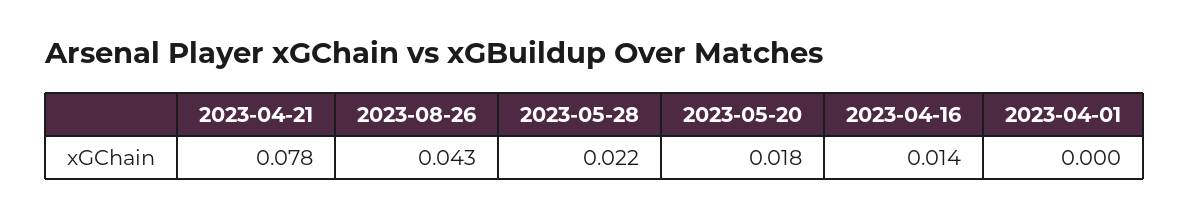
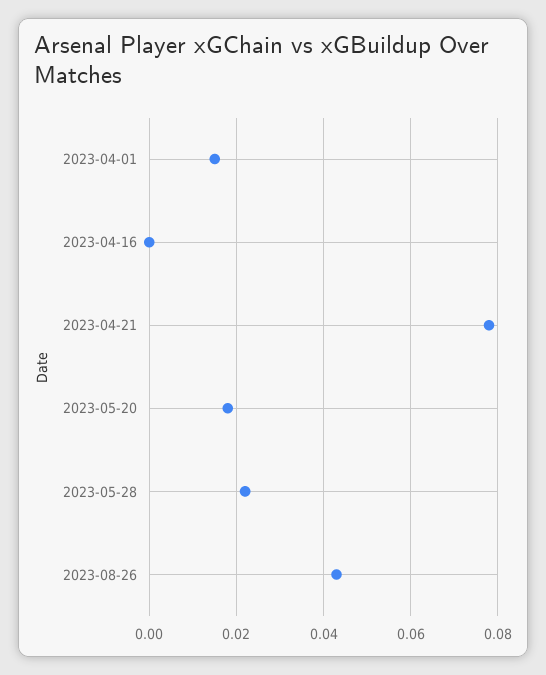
  {
    "2023-04-21": 0.078,
    "2023-08-26": 0.043,
    "2023-05-28": 0.022,
    "2023-05-20": 0.018,
-   "2023-04-16": 0.014,
+   "2023-04-16": 0,
-   "2023-04-01": 0
+   "2023-04-01": 0.015
  }

